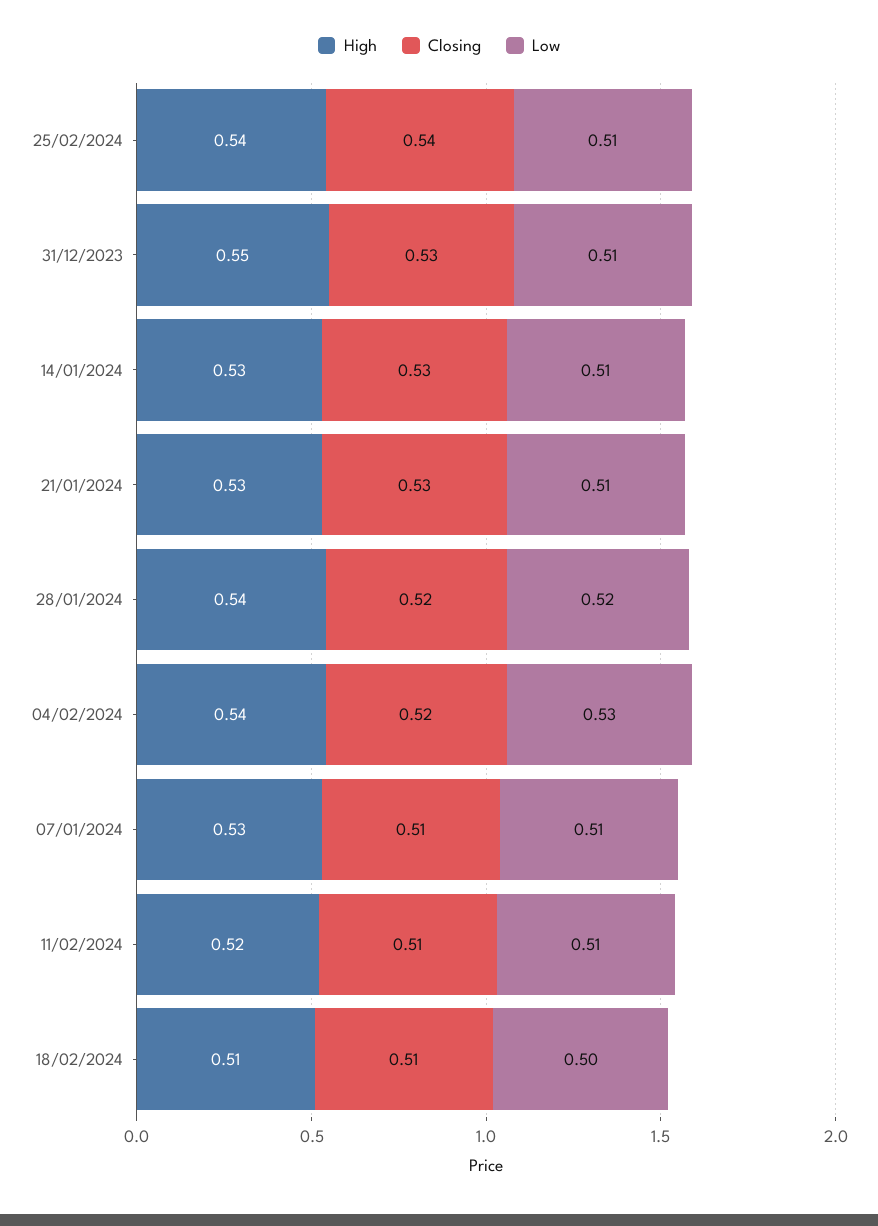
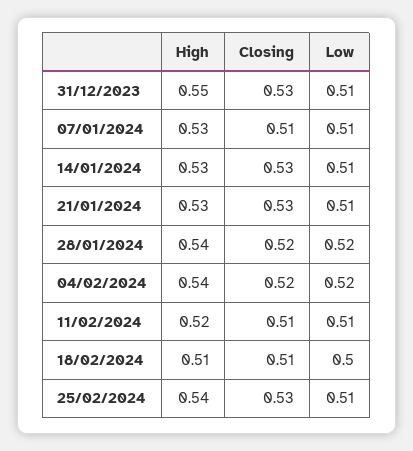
  {
    "High": {
      "25/02/2024": 0.54,
      "31/12/2023": 0.55,
      "14/01/2024": 0.53,
      "21/01/2024": 0.53,
      "28/01/2024": 0.54,
      "04/02/2024": 0.54,
      "07/01/2024": 0.53,
      "11/02/2024": 0.52,
      "18/02/2024": 0.51
    },
    "Closing": {
-     "25/02/2024": 0.54,
+     "25/02/2024": 0.53,
      "31/12/2023": 0.53,
      "14/01/2024": 0.53,
      "21/01/2024": 0.53,
      "28/01/2024": 0.52,
      "04/02/2024": 0.52,
      "07/01/2024": 0.51,
      "11/02/2024": 0.51,
      "18/02/2024": 0.51
    },
    "Low": {
      "25/02/2024": 0.51,
      "31/12/2023": 0.51,
      "14/01/2024": 0.51,
      "21/01/2024": 0.51,
      "28/01/2024": 0.52,
-     "04/02/2024": 0.53,
+     "04/02/2024": 0.52,
      "07/01/2024": 0.51,
      "11/02/2024": 0.51,
      "18/02/2024": 0.5
    }
  }

